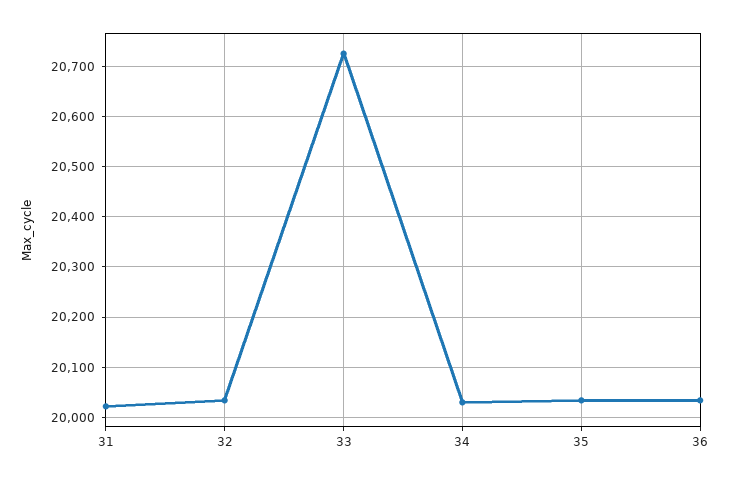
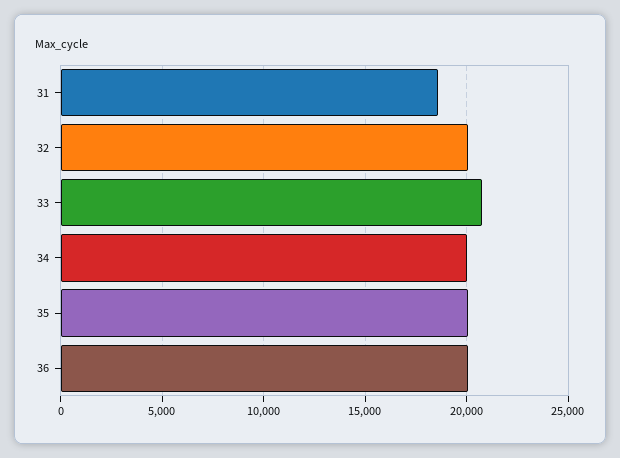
  {
-   "31": 20020,
+   "31": 18500,
    "32": 20040,
    "33": 20720,
    "34": 20040,
    "35": 20040,
    "36": 20040
  }

